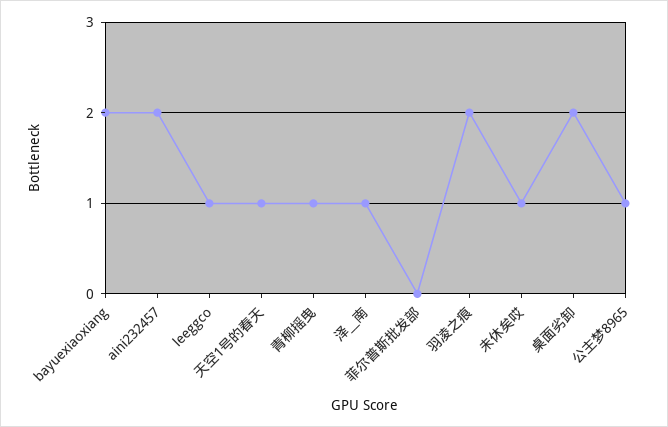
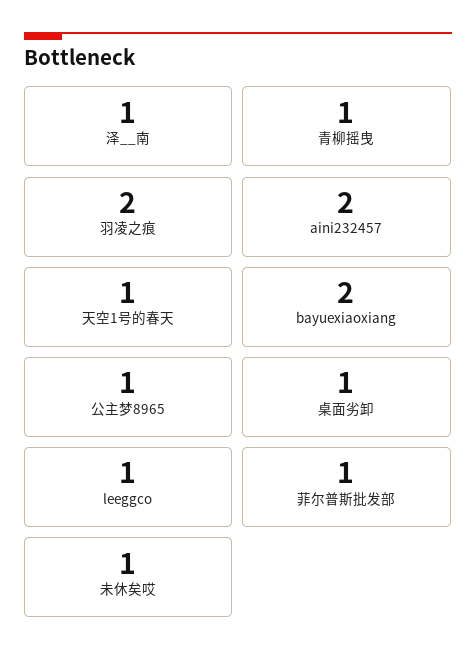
  {
    "bayuexiaoxiang": 2,
    "aini232457": 2,
    "leeggco": 1,
    "天空1号的春天": 1,
    "青柳摇曳": 1,
    "泽__南": 1,
-   "菲尔普斯批发部": 0,
+   "菲尔普斯批发部": 1,
    "羽凌之痕": 2,
    "未休矣哎": 1,
-   "桌面劣卸": 2,
+   "桌面劣卸": 1,
    "公主梦8965": 1
  }

